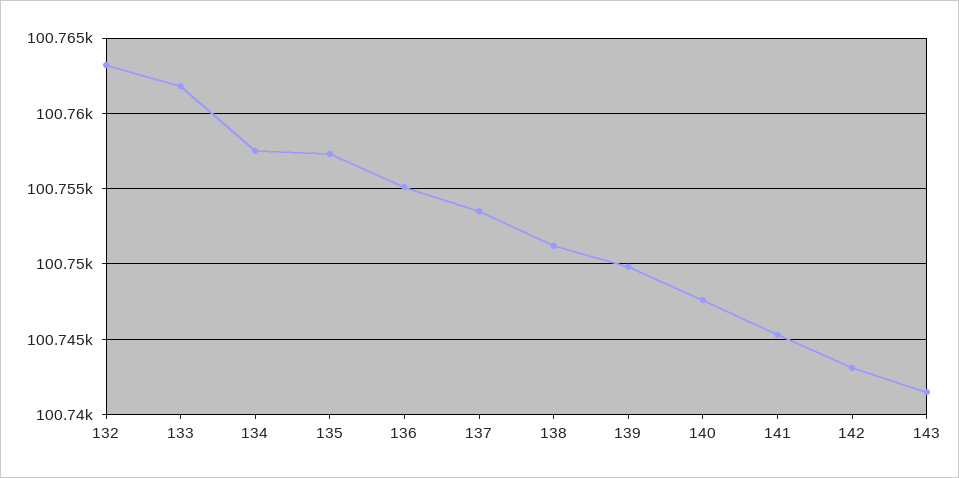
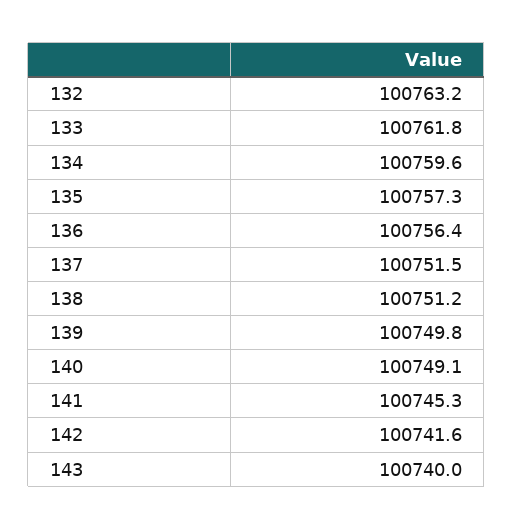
  {
    "132": 100763.2,
    "133": 100761.8,
-   "134": 100757.5,
+   "134": 100759.6,
    "135": 100757.3,
-   "136": 100755,
+   "136": 100756.4,
-   "137": 100753.5,
+   "137": 100751.5,
    "138": 100751.2,
    "139": 100749.8,
-   "140": 100747.5,
+   "140": 100749.1,
    "141": 100745.3,
-   "142": 100743,
+   "142": 100741.6,
-   "143": 100741.5
+   "143": 100740
  }

